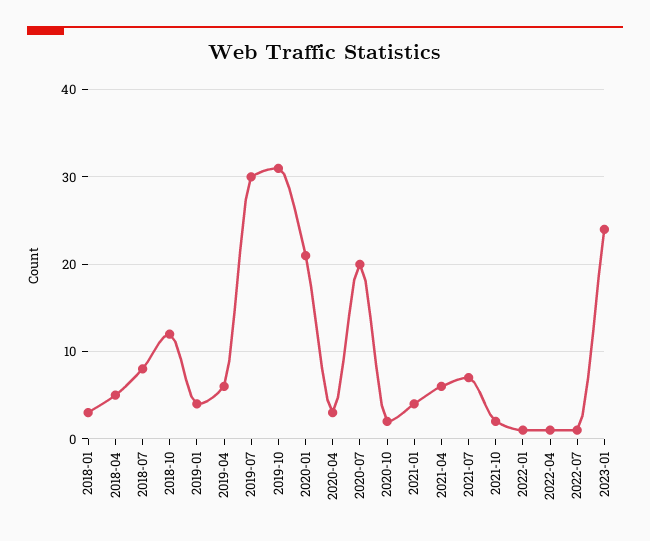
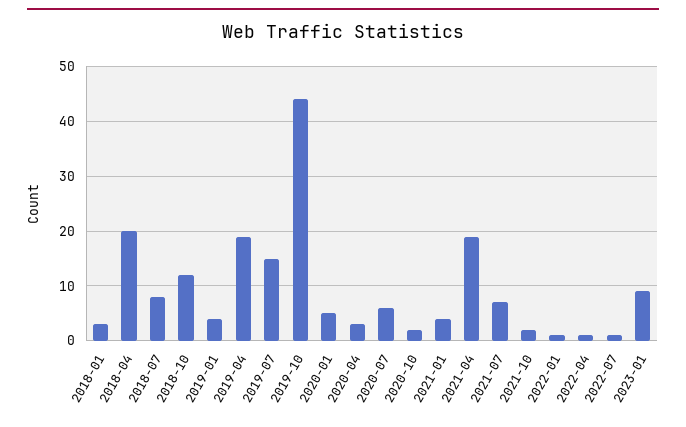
  {
    "2018-01": 3,
-   "2018-04": 5,
+   "2018-04": 20,
    "2018-07": 8,
    "2018-10": 12,
    "2019-01": 4,
-   "2019-04": 6,
+   "2019-04": 20,
-   "2019-07": 30,
+   "2019-07": 15,
-   "2019-10": 31,
+   "2019-10": 45,
-   "2020-01": 21,
+   "2020-01": 5,
    "2020-04": 3,
-   "2020-07": 20,
+   "2020-07": 5,
    "2020-10": 2,
    "2021-01": 4,
-   "2021-04": 6,
+   "2021-04": 20,
    "2021-07": 7,
    "2021-10": 2,
    "2022-01": 1,
    "2022-04": 1,
    "2022-07": 1,
-   "2023-01": 24
+   "2023-01": 10
  }

